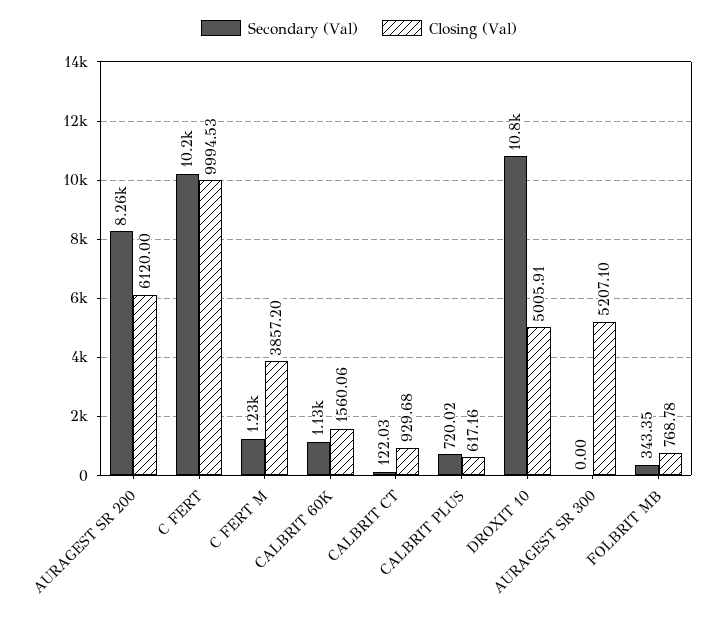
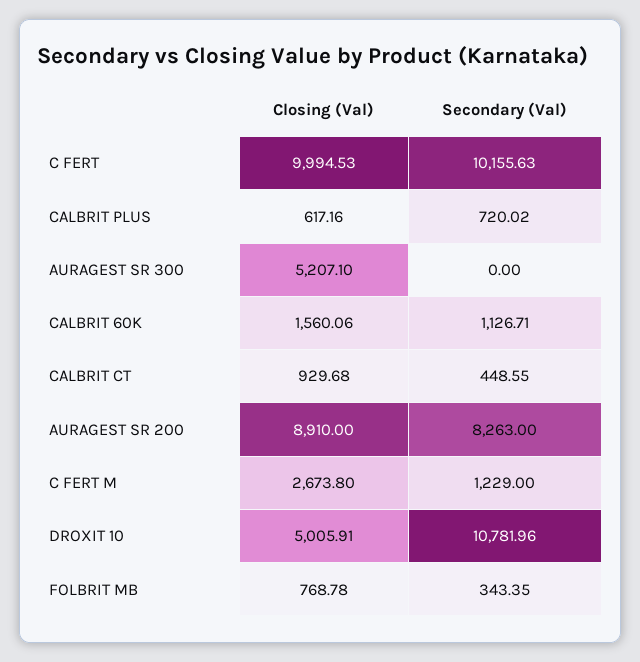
  {
    "Secondary (Val)": {
      "AURAGEST SR 200": 8263,
      "C FERT": 10155.63,
      "C FERT M": 1229,
      "CALBRIT 60K": 1126.71,
-     "CALBRIT CT": 122.03,
+     "CALBRIT CT": 448.55,
      "CALBRIT PLUS": 720.02,
      "DROXIT 10": 10781.96,
      "AURAGEST SR 300": 0,
      "FOLBRIT MB": 343.35
    },
    "Closing (Val)": {
-     "AURAGEST SR 200": 6120,
+     "AURAGEST SR 200": 8910,
      "C FERT": 9994.53,
-     "C FERT M": 3857.2,
+     "C FERT M": 2673.8,
      "CALBRIT 60K": 1560.06,
      "CALBRIT CT": 929.68,
      "CALBRIT PLUS": 617.16,
      "DROXIT 10": 5005.91,
      "AURAGEST SR 300": 5207.1,
      "FOLBRIT MB": 768.78
    }
  }

